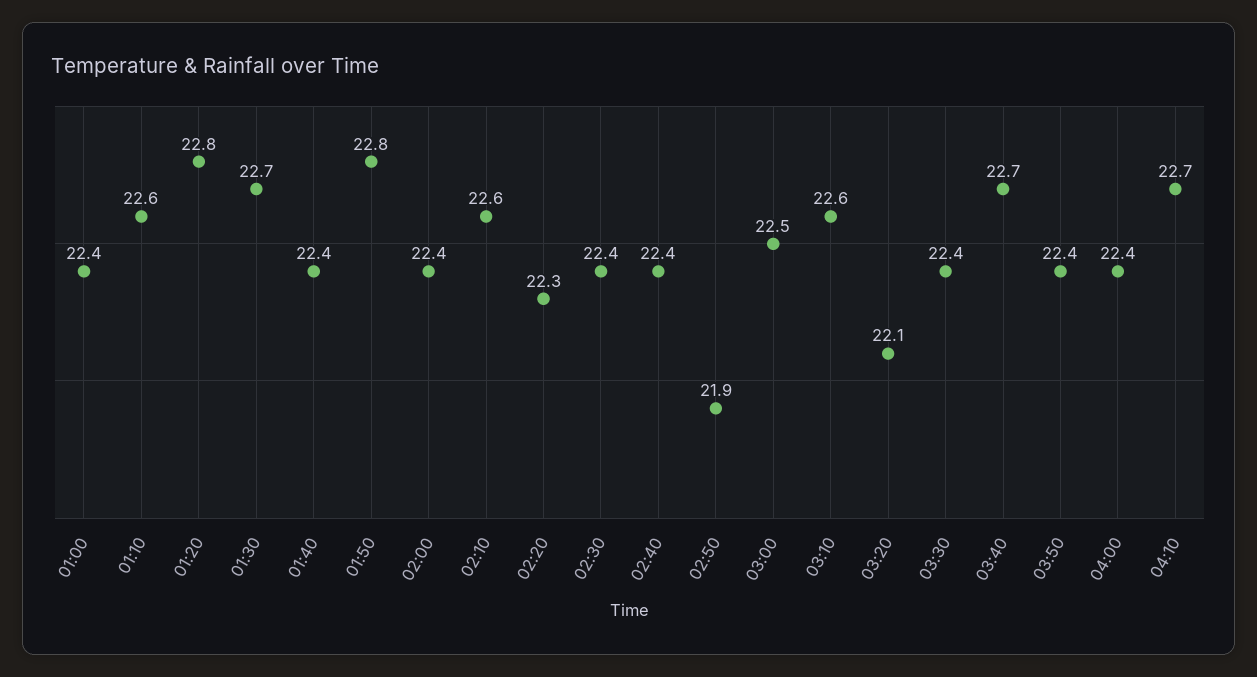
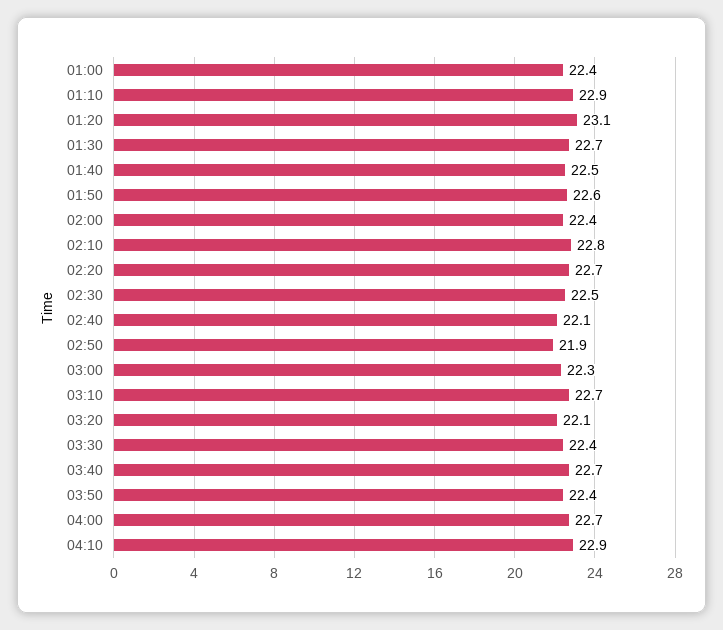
  {
    "01:00": 22.4,
-   "01:10": 22.6,
+   "01:10": 22.9,
-   "01:20": 22.8,
+   "01:20": 23.1,
    "01:30": 22.7,
-   "01:40": 22.4,
+   "01:40": 22.5,
-   "01:50": 22.8,
+   "01:50": 22.6,
    "02:00": 22.4,
-   "02:10": 22.6,
+   "02:10": 22.8,
-   "02:20": 22.3,
+   "02:20": 22.7,
-   "02:30": 22.4,
+   "02:30": 22.5,
-   "02:40": 22.4,
+   "02:40": 22.1,
    "02:50": 21.9,
-   "03:00": 22.5,
+   "03:00": 22.3,
-   "03:10": 22.6,
+   "03:10": 22.7,
    "03:20": 22.1,
    "03:30": 22.4,
    "03:40": 22.7,
    "03:50": 22.4,
-   "04:00": 22.4,
+   "04:00": 22.7,
-   "04:10": 22.7
+   "04:10": 22.9
  }

